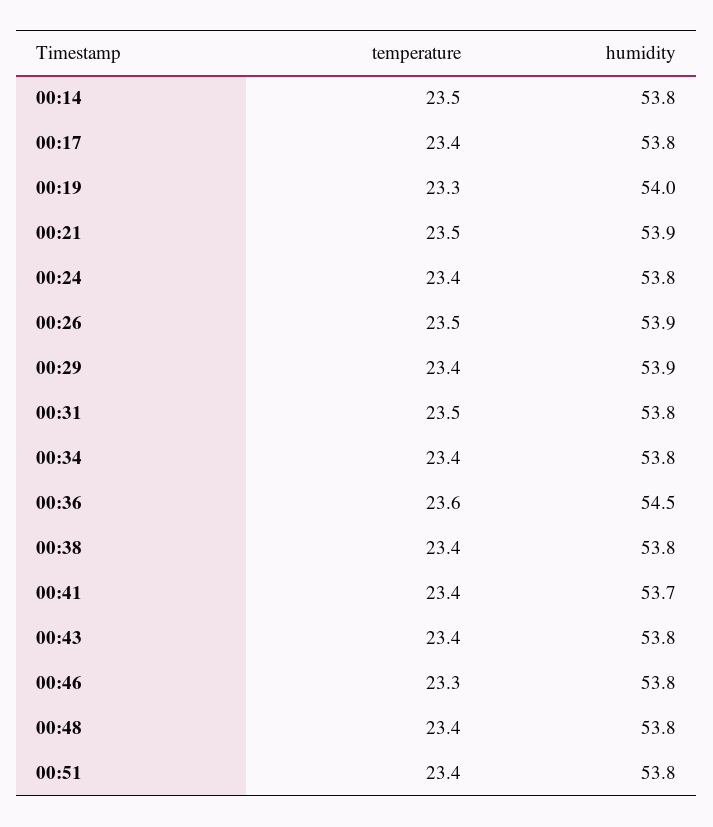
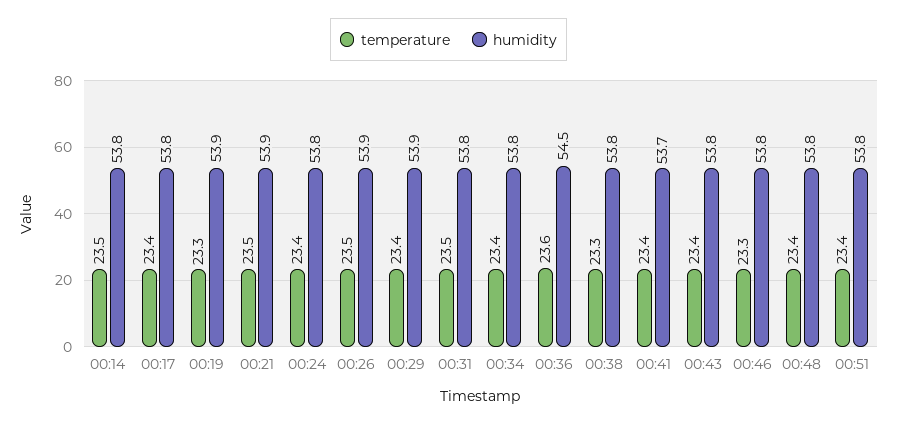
  {
    "temperature": {
      "00:14": 23.5,
      "00:17": 23.4,
      "00:19": 23.3,
      "00:21": 23.5,
      "00:24": 23.4,
      "00:26": 23.5,
      "00:29": 23.4,
      "00:31": 23.5,
      "00:34": 23.4,
      "00:36": 23.6,
-     "00:38": 23.4,
+     "00:38": 23.3,
      "00:41": 23.4,
      "00:43": 23.4,
      "00:46": 23.3,
      "00:48": 23.4,
      "00:51": 23.4
    },
    "humidity": {
      "00:14": 53.8,
      "00:17": 53.8,
-     "00:19": 54,
+     "00:19": 53.9,
      "00:21": 53.9,
      "00:24": 53.8,
      "00:26": 53.9,
      "00:29": 53.9,
      "00:31": 53.8,
      "00:34": 53.8,
      "00:36": 54.5,
      "00:38": 53.8,
      "00:41": 53.7,
      "00:43": 53.8,
      "00:46": 53.8,
      "00:48": 53.8,
      "00:51": 53.8
    }
  }

